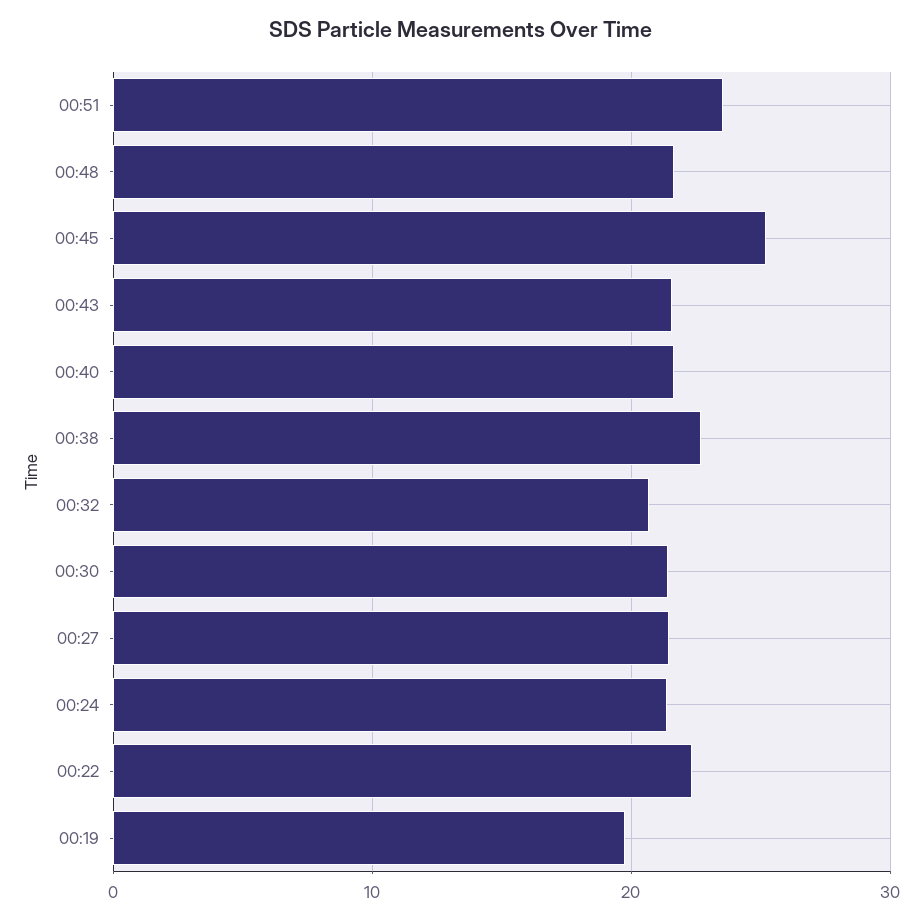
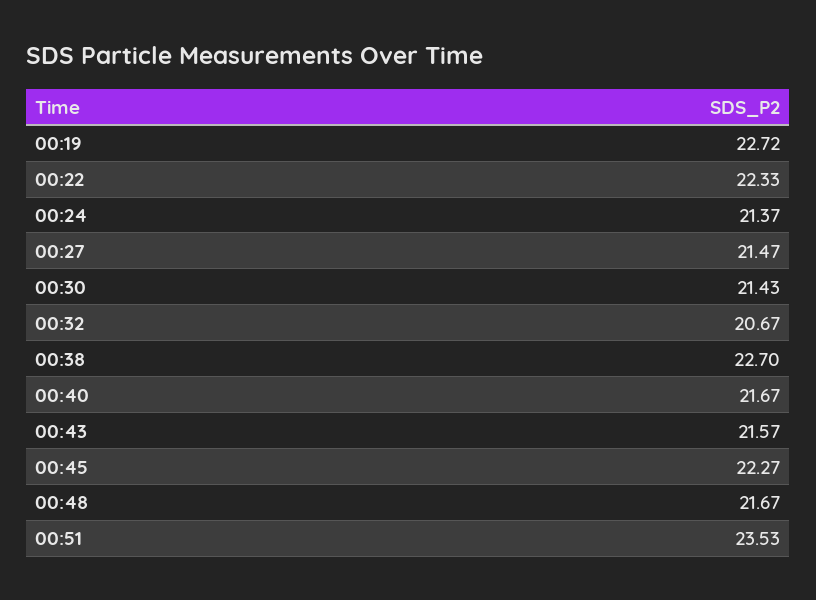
  {
    "00:51": 23.53,
    "00:48": 21.67,
-   "00:45": 25,
+   "00:45": 22.27,
    "00:43": 21.57,
    "00:40": 21.67,
    "00:38": 22.7,
    "00:32": 20.67,
    "00:30": 21.43,
    "00:27": 21.47,
    "00:24": 21.37,
    "00:22": 22.33,
-   "00:19": 20
+   "00:19": 22.72
  }

